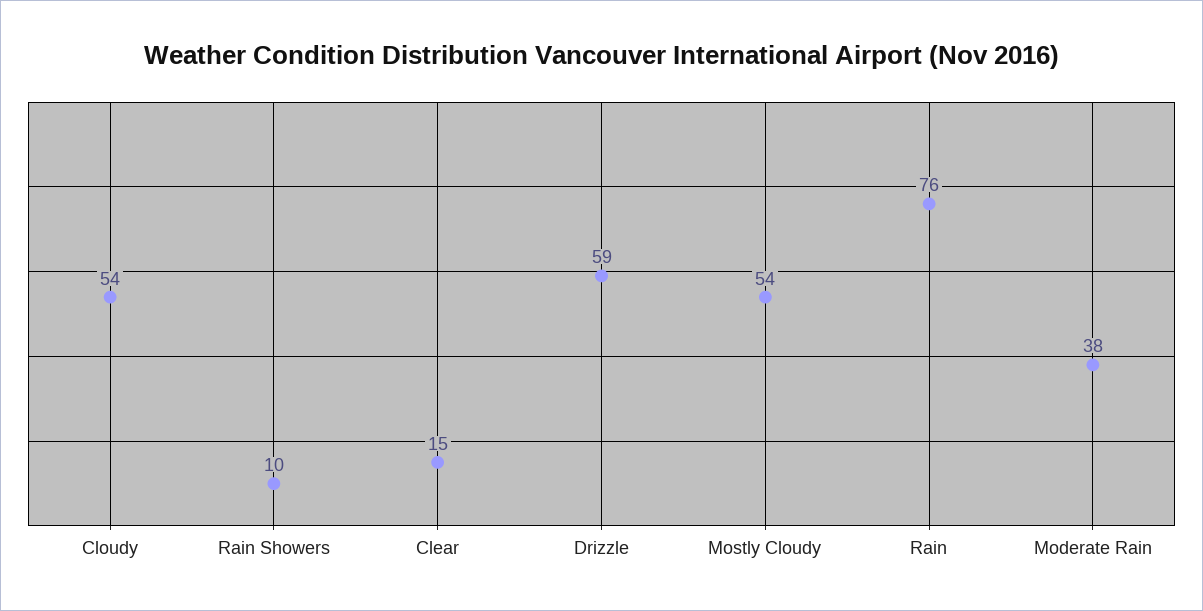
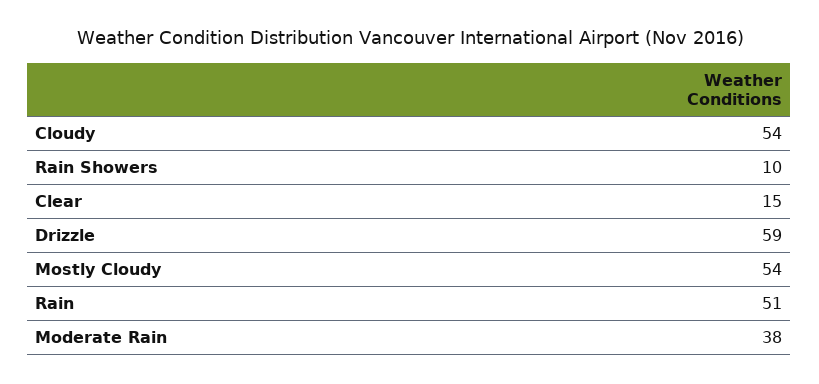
  {
    "Cloudy": 54,
    "Rain Showers": 10,
    "Clear": 15,
    "Drizzle": 59,
    "Mostly Cloudy": 54,
-   "Rain": 76,
+   "Rain": 51,
    "Moderate Rain": 38
  }

